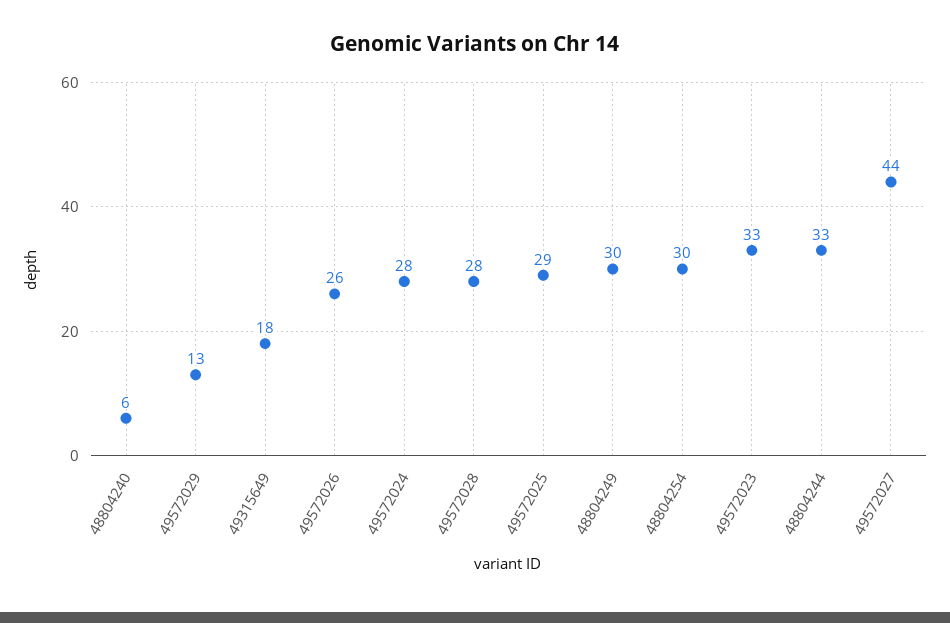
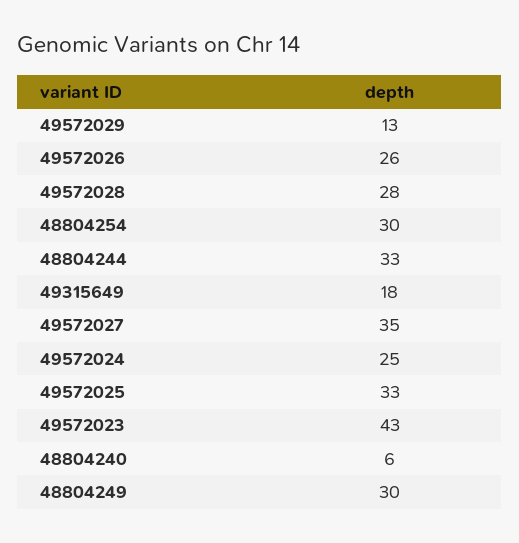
  {
    "48804240": 6,
    "49572029": 13,
    "49315649": 18,
    "49572026": 26,
-   "49572024": 28,
+   "49572024": 25,
    "49572028": 28,
-   "49572025": 29,
+   "49572025": 33,
    "48804249": 30,
    "48804254": 30,
-   "49572023": 33,
+   "49572023": 43,
    "48804244": 33,
-   "49572027": 44
+   "49572027": 35
  }

